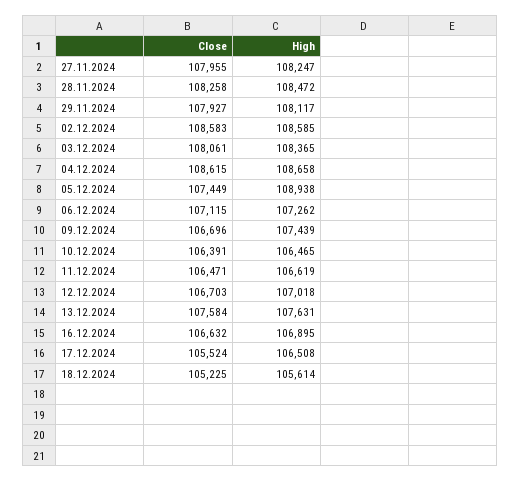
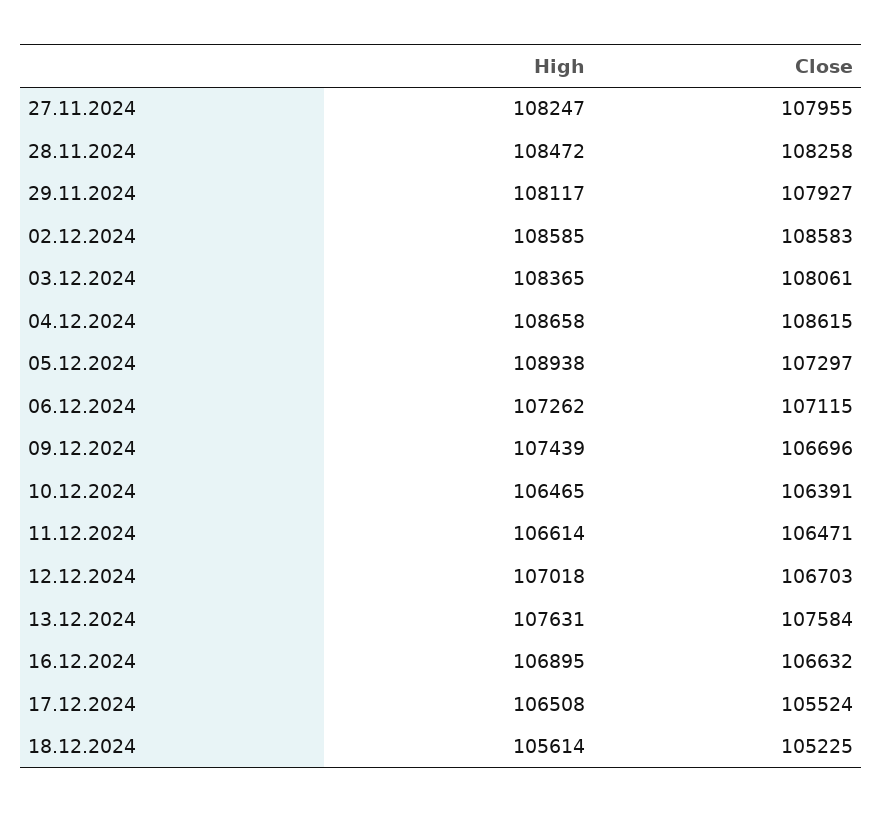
  {
    "Close": {
      "27.11.2024": 107955,
      "28.11.2024": 108258,
      "29.11.2024": 107927,
      "02.12.2024": 108583,
      "03.12.2024": 108061,
      "04.12.2024": 108615,
-     "05.12.2024": 107449,
+     "05.12.2024": 107297,
      "06.12.2024": 107115,
      "09.12.2024": 106696,
      "10.12.2024": 106391,
      "11.12.2024": 106471,
      "12.12.2024": 106703,
      "13.12.2024": 107584,
      "16.12.2024": 106632,
      "17.12.2024": 105524,
      "18.12.2024": 105225
    },
    "High": {
      "27.11.2024": 108247,
      "28.11.2024": 108472,
      "29.11.2024": 108117,
      "02.12.2024": 108585,
      "03.12.2024": 108365,
      "04.12.2024": 108658,
      "05.12.2024": 108938,
      "06.12.2024": 107262,
      "09.12.2024": 107439,
      "10.12.2024": 106465,
-     "11.12.2024": 106619,
+     "11.12.2024": 106614,
      "12.12.2024": 107018,
      "13.12.2024": 107631,
      "16.12.2024": 106895,
      "17.12.2024": 106508,
      "18.12.2024": 105614
    }
  }

